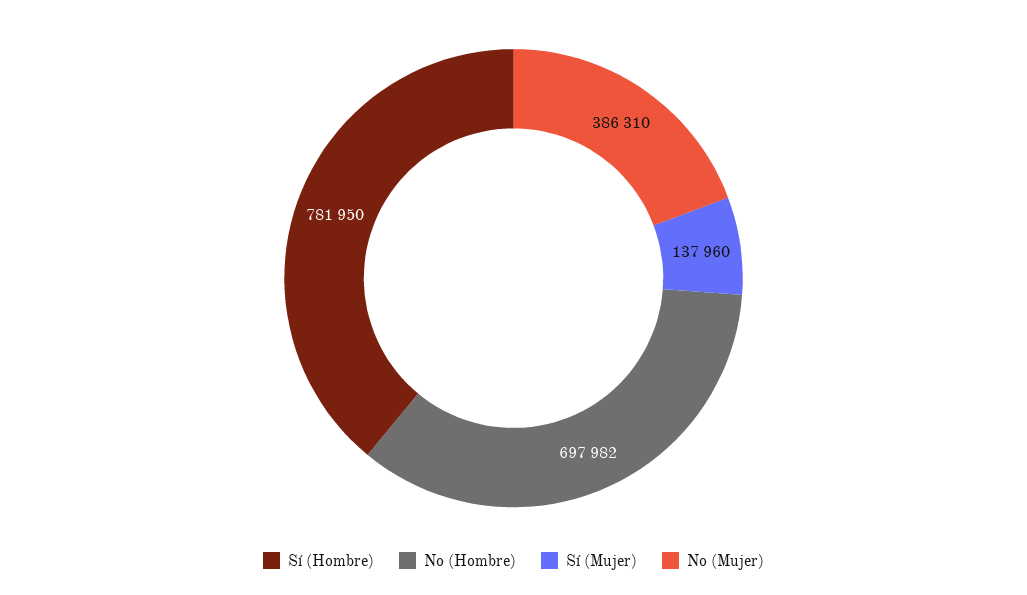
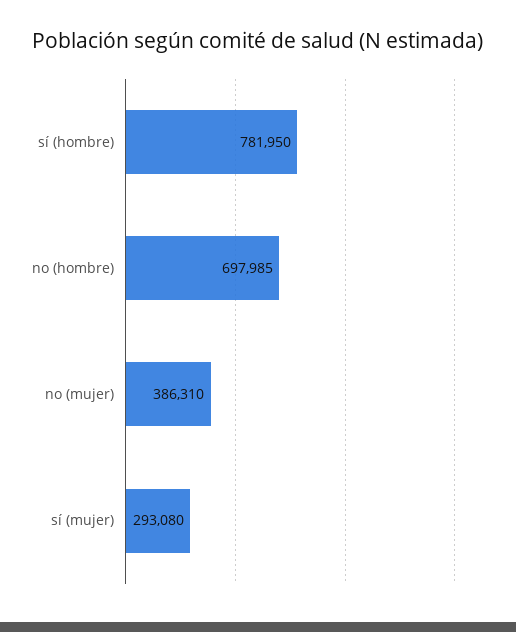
  {
    "Sí (Hombre)": 781950,
-   "No (Hombre)": 697982,
+   "No (Hombre)": 697985,
-   "Sí (Mujer)": 137960,
+   "Sí (Mujer)": 293080,
    "No (Mujer)": 386310
  }

